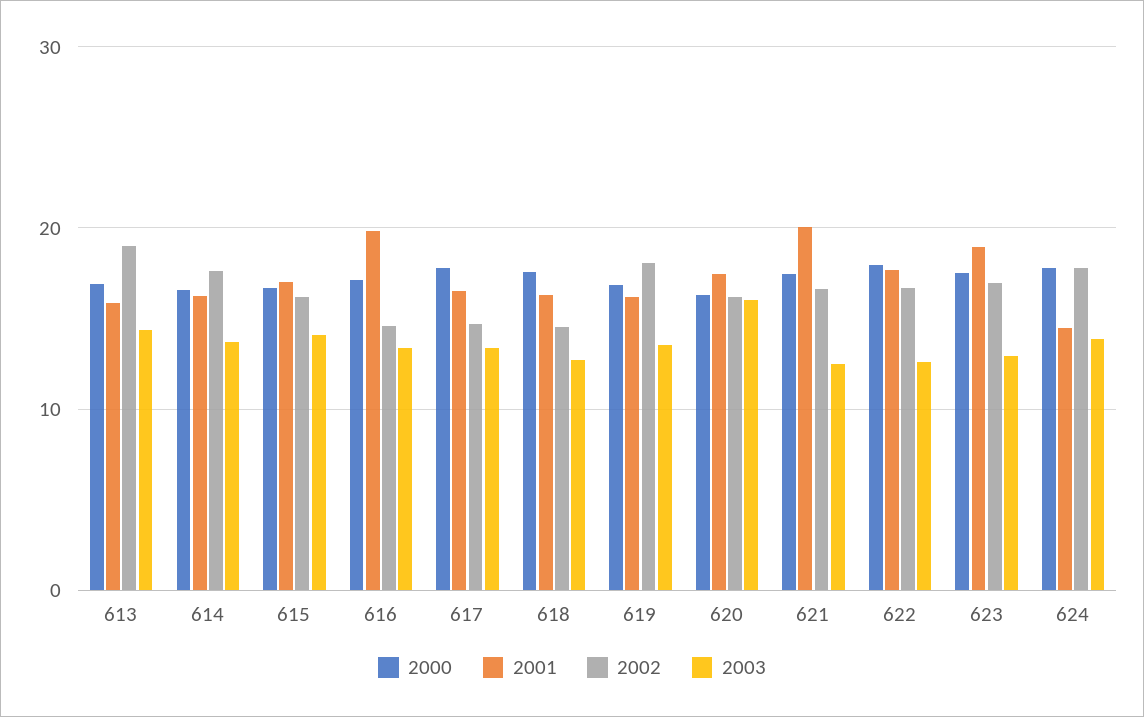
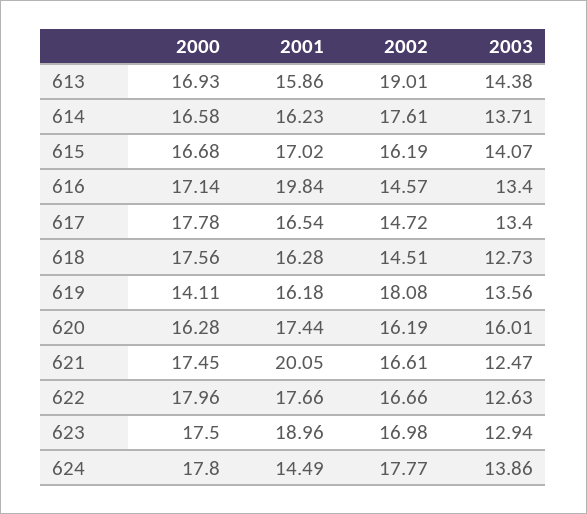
  {
    "2000": {
      "613": 16.93,
      "614": 16.58,
      "615": 16.68,
      "616": 17.14,
      "617": 17.78,
      "618": 17.56,
-     "619": 17,
+     "619": 14.11,
      "620": 16.28,
      "621": 17.45,
      "622": 17.96,
      "623": 17.5,
      "624": 17.8
    },
    "2001": {
      "613": 15.86,
      "614": 16.23,
      "615": 17.02,
      "616": 19.84,
      "617": 16.54,
      "618": 16.28,
      "619": 16.18,
      "620": 17.44,
      "621": 20.05,
      "622": 17.66,
      "623": 18.96,
      "624": 14.49
    },
    "2002": {
      "613": 19.01,
      "614": 17.61,
      "615": 16.19,
      "616": 14.57,
      "617": 14.72,
      "618": 14.51,
      "619": 18.08,
      "620": 16.19,
      "621": 16.61,
      "622": 16.66,
      "623": 16.98,
      "624": 17.77
    },
    "2003": {
      "613": 14.38,
      "614": 13.71,
      "615": 14.07,
      "616": 13.4,
      "617": 13.4,
      "618": 12.73,
      "619": 13.56,
      "620": 16.01,
      "621": 12.47,
      "622": 12.63,
      "623": 12.94,
      "624": 13.86
    }
  }

